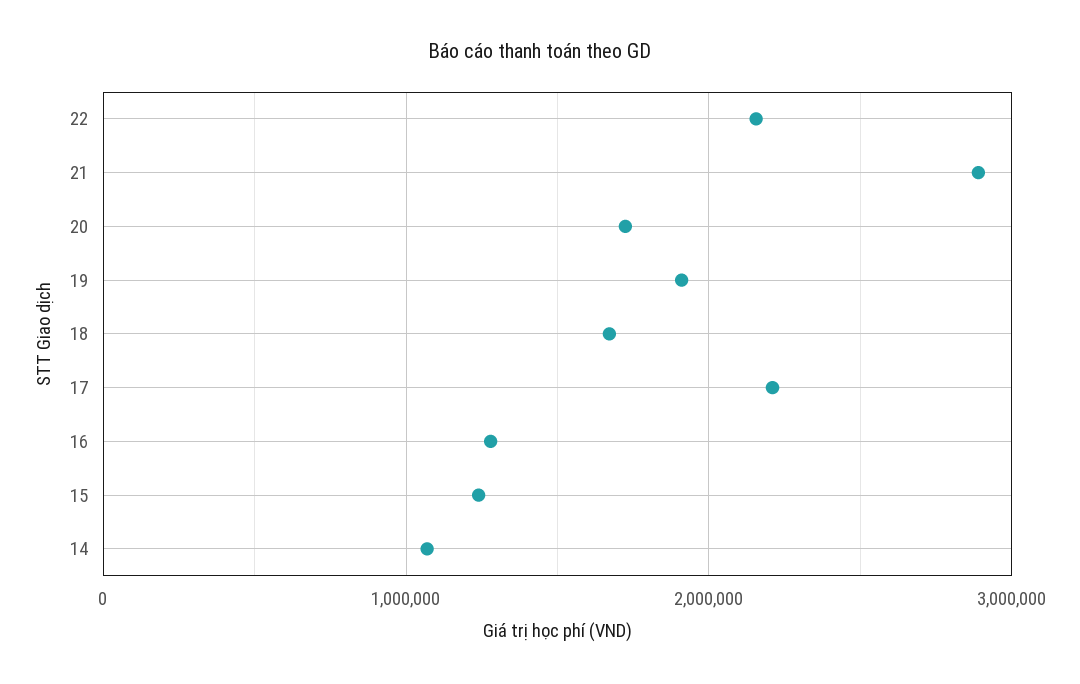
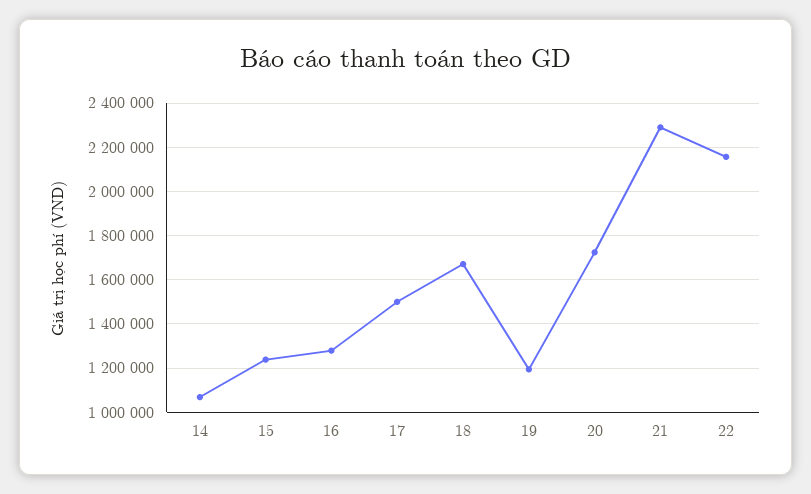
  {
    "22": 2150000,
-   "21": 2900000,
+   "21": 2300000,
    "20": 1700000,
-   "19": 1900000,
+   "19": 1200000,
    "18": 1650000,
-   "17": 2200000,
+   "17": 1500000,
    "16": 1300000,
    "15": 1250000,
    "14": 1050000
  }

